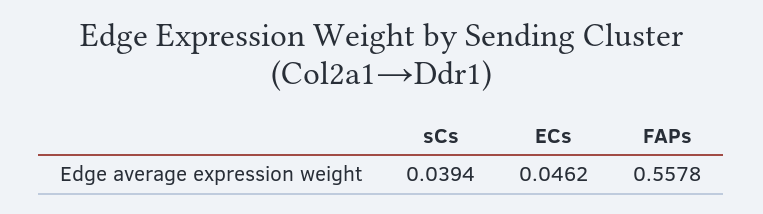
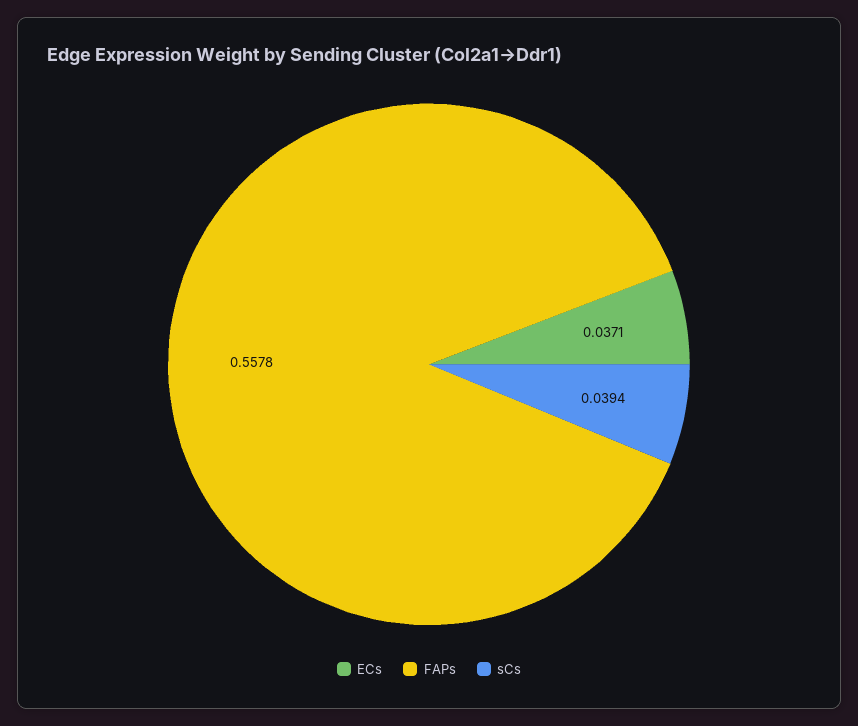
  {
    "sCs": 0.0394,
-   "ECs": 0.0462,
+   "ECs": 0.0371,
    "FAPs": 0.5578
  }

